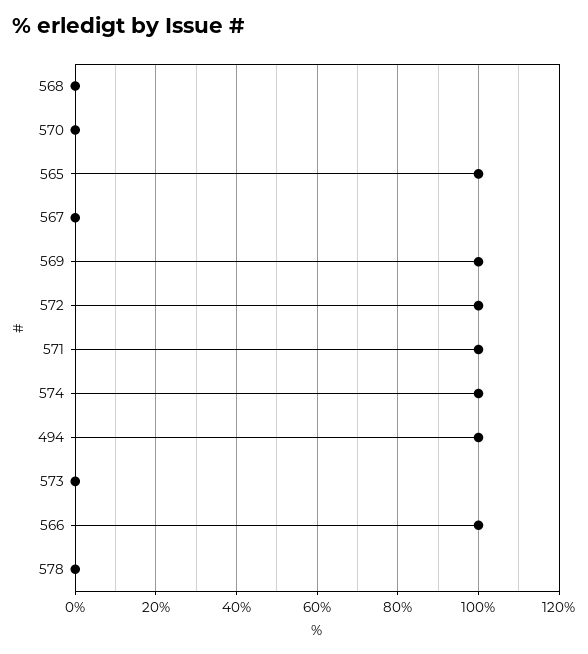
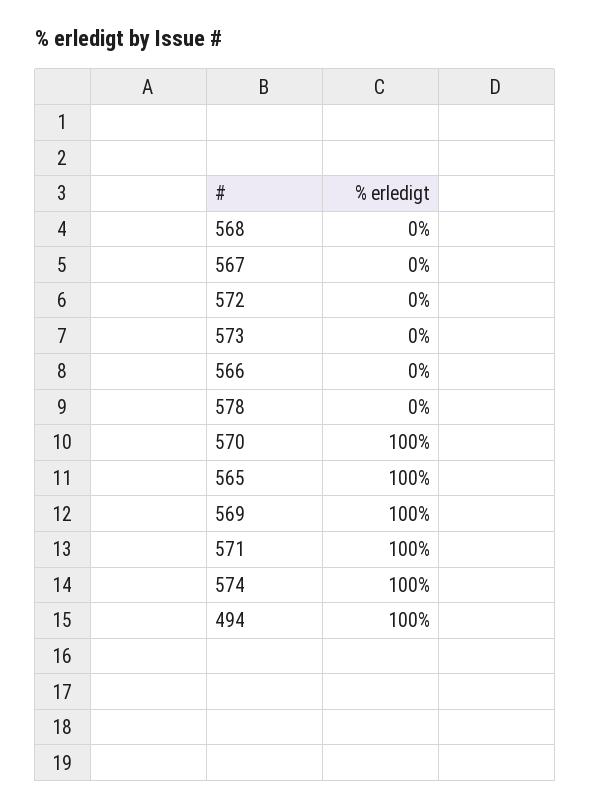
  {
    "568": 0,
-   "570": 0,
+   "570": 100,
    "565": 100,
    "567": 0,
    "569": 100,
-   "572": 100,
+   "572": 0,
    "571": 100,
    "574": 100,
    "494": 100,
    "573": 0,
-   "566": 100,
+   "566": 0,
    "578": 0
  }

